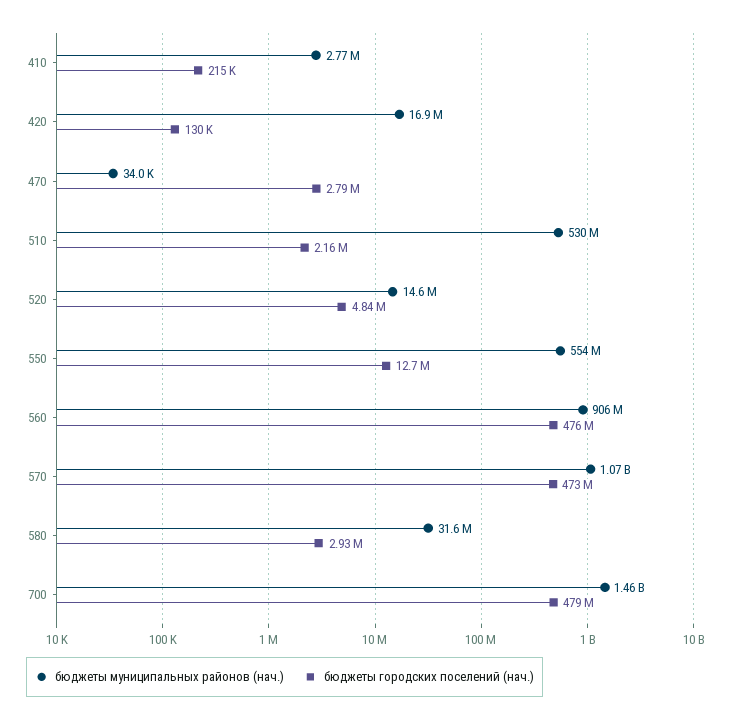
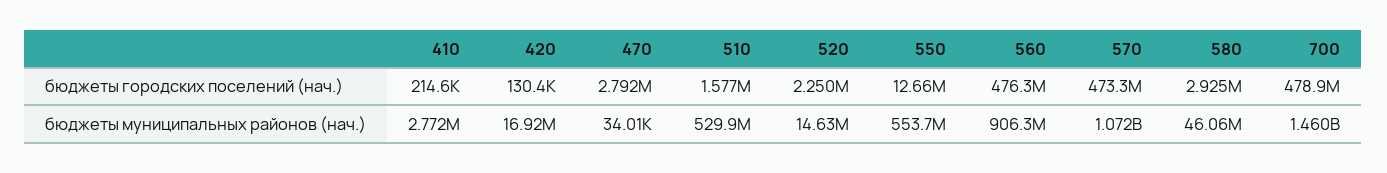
  {
    "бюджеты муниципальных районов (нач.)": {
      "410": 2772000,
      "420": 16920000,
      "470": 34010,
      "510": 529900000,
      "520": 14630000,
      "550": 553700000,
      "560": 906300000,
      "570": 1072000000,
-     "580": 31600000,
+     "580": 46060000,
      "700": 1460000000
    },
    "бюджеты городских поселений (нач.)": {
      "410": 214600,
      "420": 130400,
      "470": 2792000,
-     "510": 2160000,
+     "510": 1577000,
-     "520": 4840000,
+     "520": 2250000,
      "550": 12660000,
      "560": 476300000,
      "570": 473300000,
      "580": 2925000,
      "700": 478900000
    }
  }

